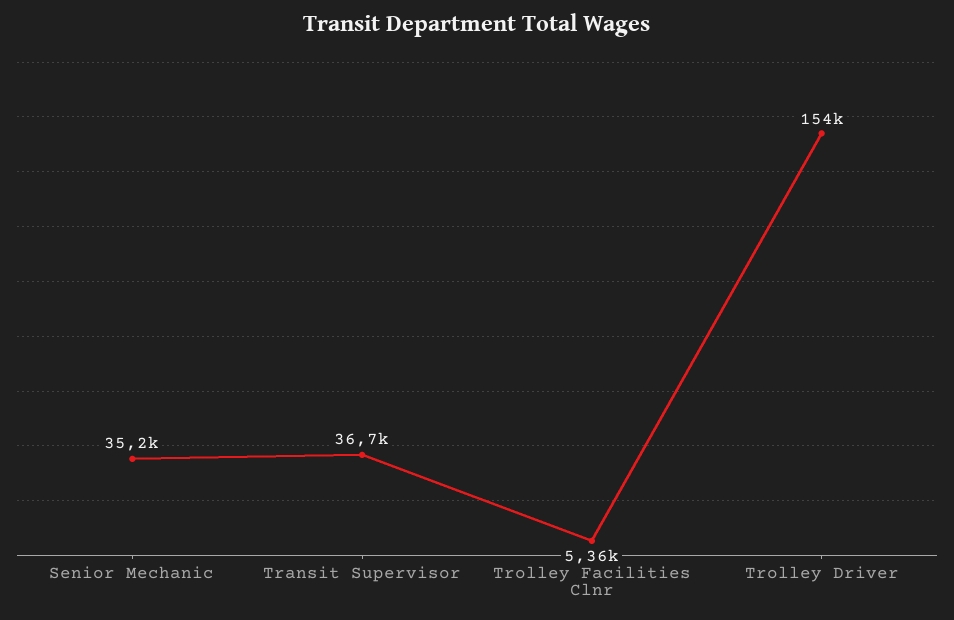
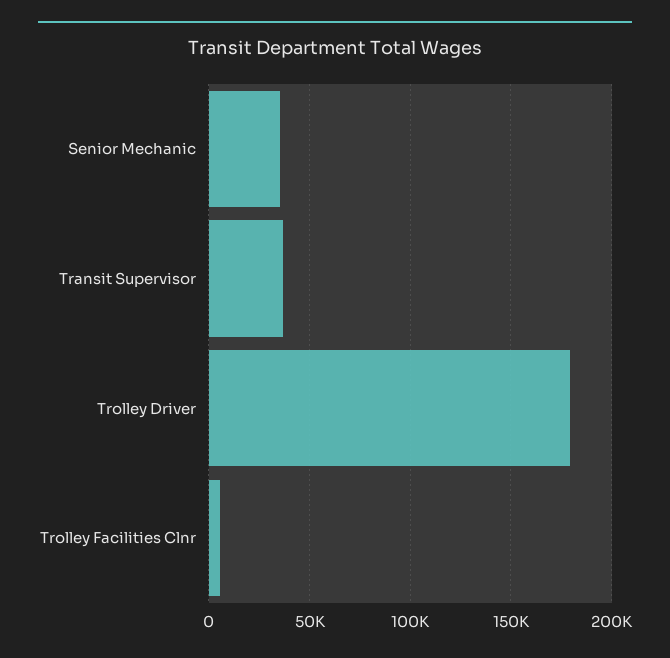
  {
    "Senior Mechanic": 35200,
    "Transit Supervisor": 36700,
    "Trolley Facilities Clnr": 5360,
-   "Trolley Driver": 154000
+   "Trolley Driver": 180000
  }

